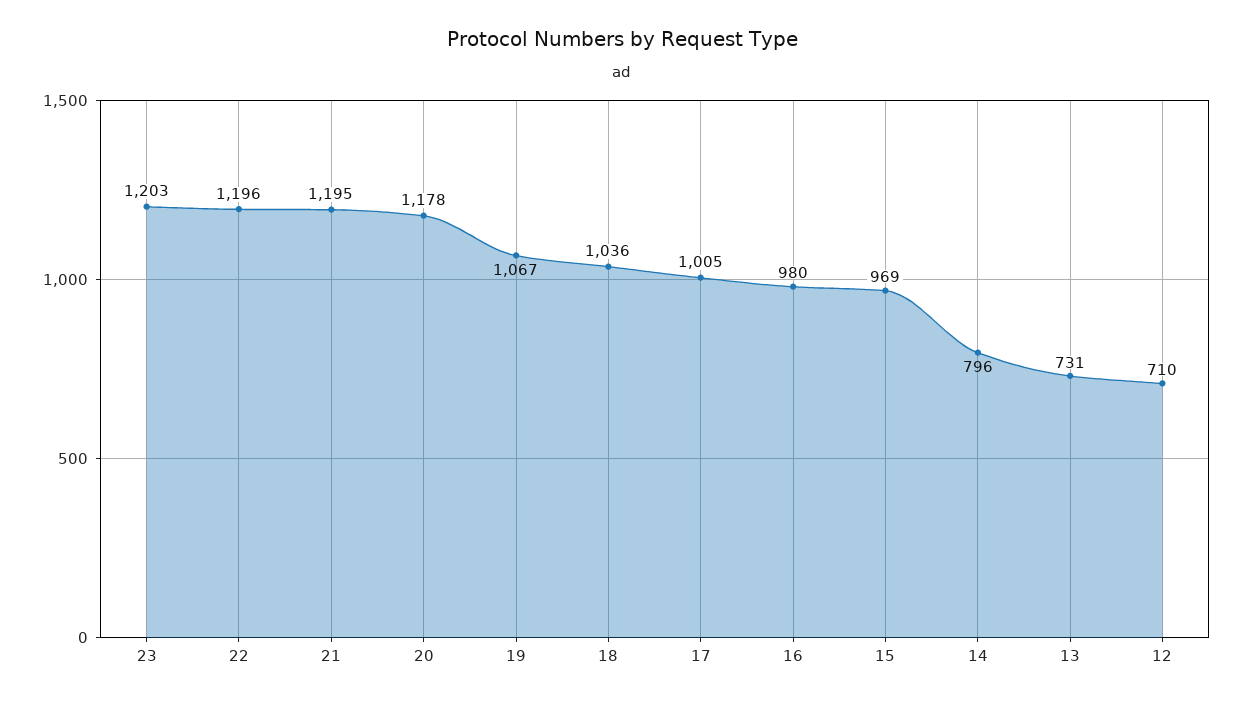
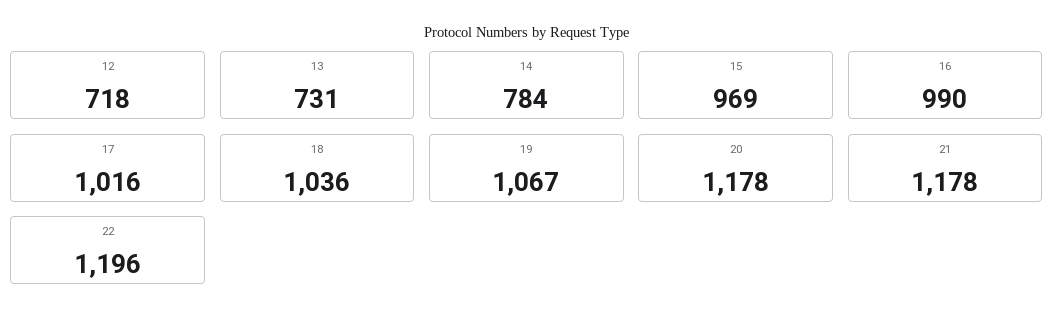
  {
-   "23": 1203,
    "22": 1196,
-   "21": 1195,
+   "21": 1178,
    "20": 1178,
    "19": 1067,
    "18": 1036,
-   "17": 1005,
+   "17": 1016,
-   "16": 980,
+   "16": 990,
    "15": 969,
-   "14": 796,
+   "14": 784,
    "13": 731,
-   "12": 710
+   "12": 718
  }

